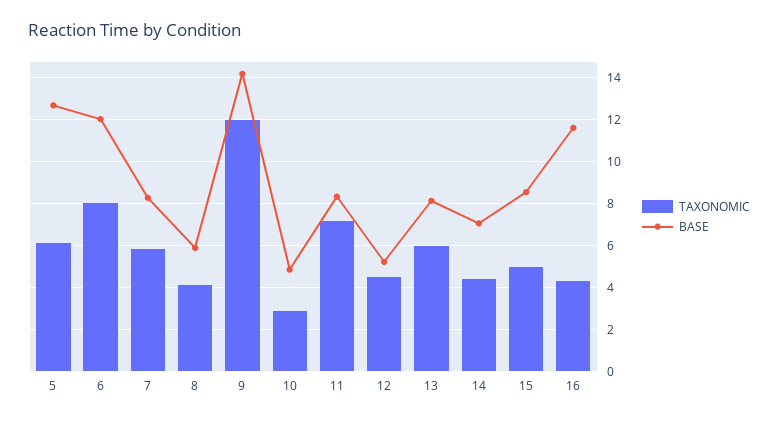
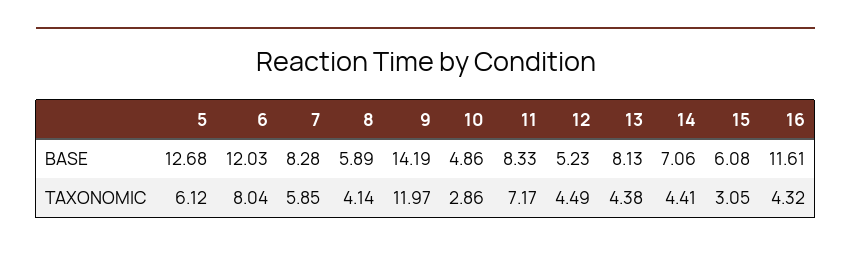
  {
    "TAXONOMIC": {
      "5": 6.12,
      "6": 8.04,
      "7": 5.85,
      "8": 4.14,
      "9": 11.97,
      "10": 2.86,
      "11": 7.17,
      "12": 4.49,
-     "13": 6,
+     "13": 4.38,
      "14": 4.41,
-     "15": 5,
+     "15": 3.05,
      "16": 4.32
    },
    "BASE": {
      "5": 12.68,
      "6": 12.03,
      "7": 8.28,
      "8": 5.89,
      "9": 14.19,
      "10": 4.86,
      "11": 8.33,
      "12": 5.23,
      "13": 8.13,
      "14": 7.06,
-     "15": 8.5,
+     "15": 6.08,
      "16": 11.61
    }
  }

